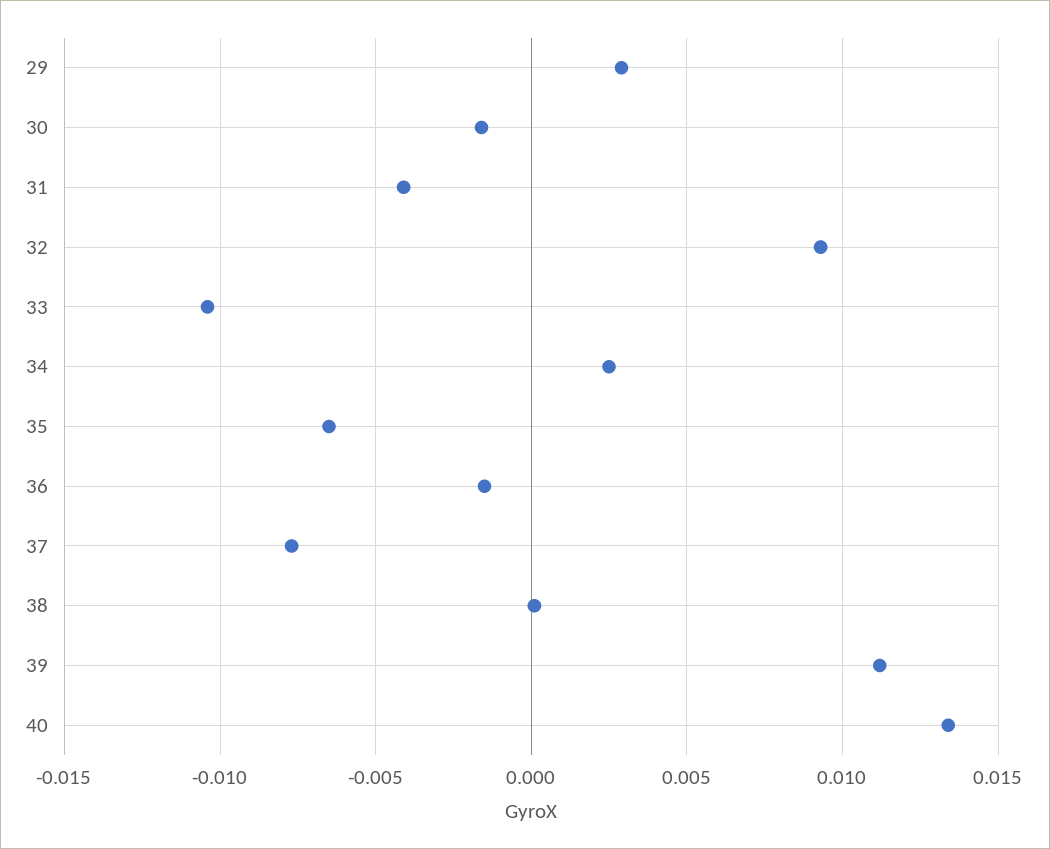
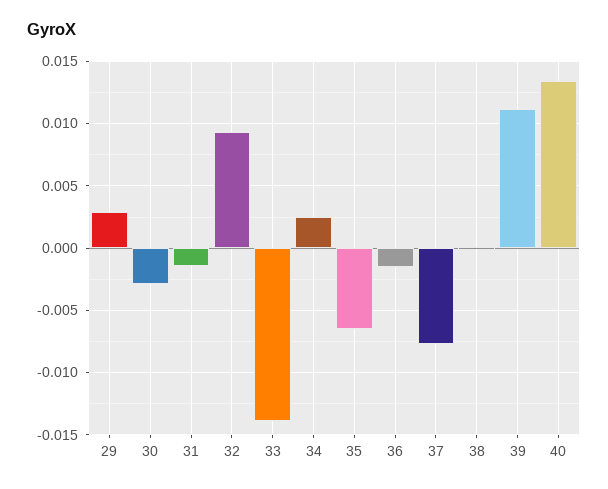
  {
    "29": 0.003,
-   "30": -0.0015,
+   "30": -0.003,
-   "31": -0.004,
+   "31": -0.0015,
    "32": 0.0095,
-   "33": -0.0105,
+   "33": -0.014,
    "34": 0.0025,
    "35": -0.0065,
    "36": -0.0015,
    "37": -0.0075,
    "38": 0,
    "39": 0.011,
    "40": 0.0135
  }

